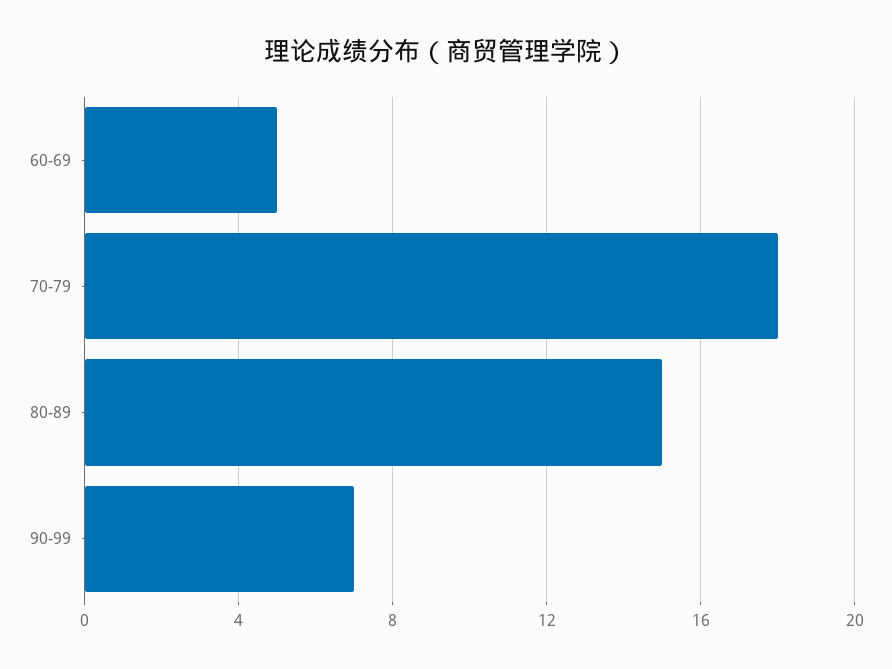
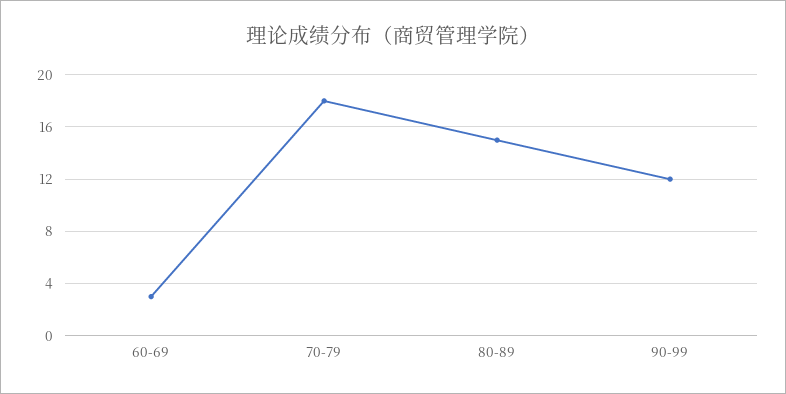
  {
-   "60-69": 5,
+   "60-69": 3,
    "70-79": 18,
    "80-89": 15,
-   "90-99": 7
+   "90-99": 12
  }

